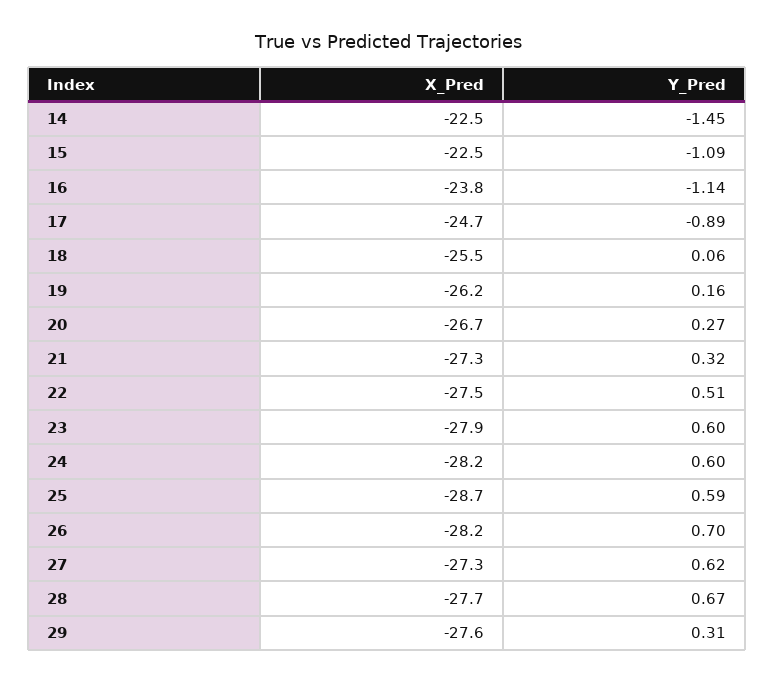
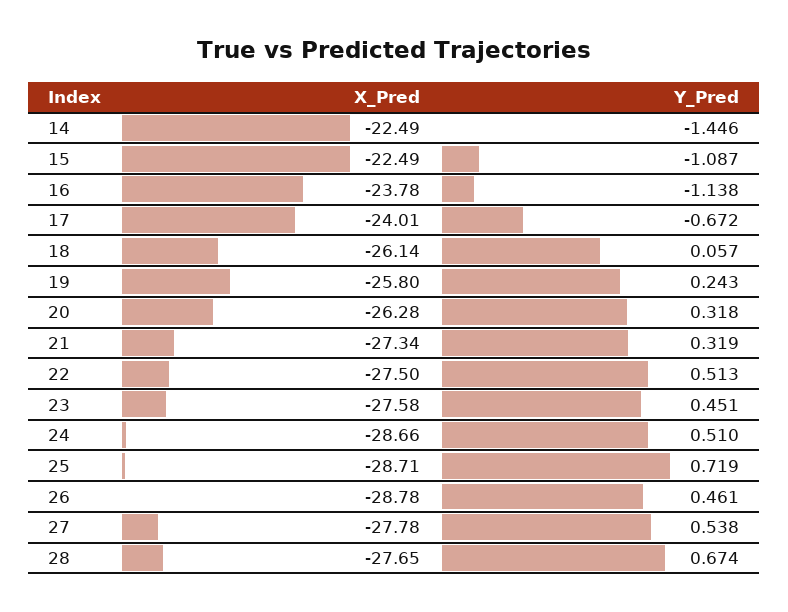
  {
    "X_Pred": {
      "14": -22.49,
      "15": -22.49,
      "16": -23.78,
-     "17": -24.7,
+     "17": -24.01,
-     "18": -25.5,
+     "18": -26.14,
-     "19": -26.2,
+     "19": -25.8,
-     "20": -26.7,
+     "20": -26.28,
      "21": -27.34,
      "22": -27.5,
-     "23": -27.9,
+     "23": -27.58,
-     "24": -28.2,
+     "24": -28.66,
      "25": -28.71,
-     "26": -28.2,
+     "26": -28.78,
-     "27": -27.3,
+     "27": -27.78,
-     "28": -27.65,
+     "28": -27.65
-     "29": -27.6
    },
    "Y_Pred": {
      "14": -1.446,
      "15": -1.087,
      "16": -1.138,
-     "17": -0.89,
+     "17": -0.672,
      "18": 0.057,
-     "19": 0.16,
+     "19": 0.243,
-     "20": 0.27,
+     "20": 0.318,
      "21": 0.319,
      "22": 0.513,
-     "23": 0.6,
+     "23": 0.451,
-     "24": 0.6,
+     "24": 0.51,
-     "25": 0.59,
+     "25": 0.719,
-     "26": 0.7,
+     "26": 0.461,
-     "27": 0.62,
+     "27": 0.538,
-     "28": 0.674,
+     "28": 0.674
-     "29": 0.31
    }
  }

